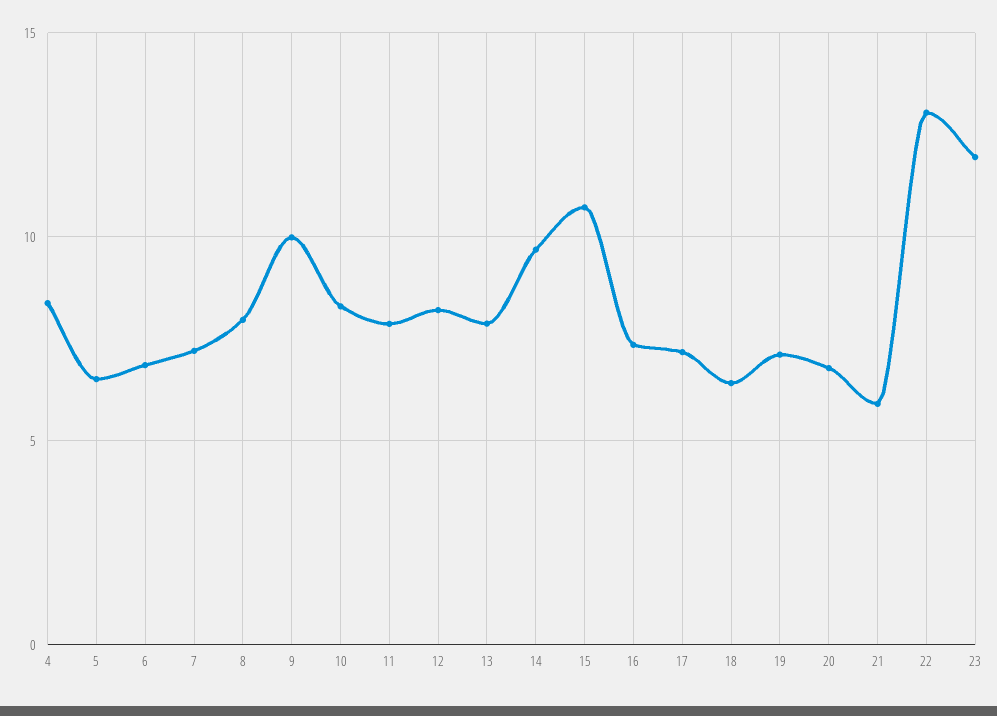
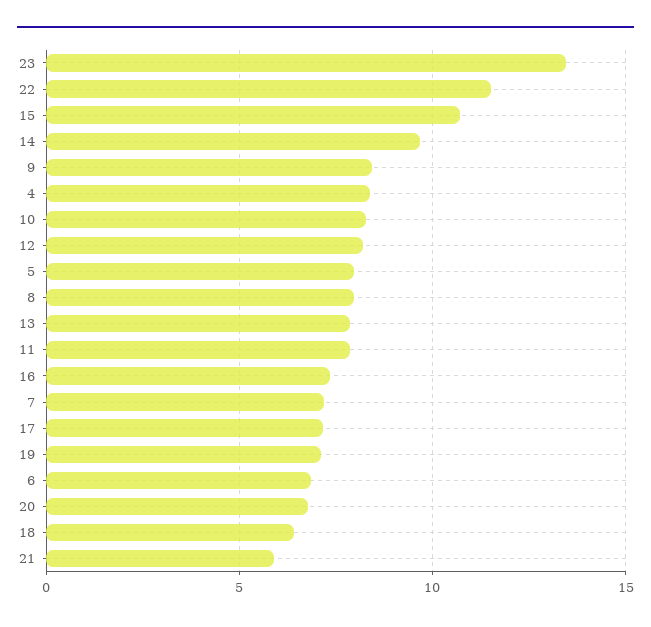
  {
    "4": 8.5,
-   "5": 6.5,
+   "5": 8,
    "6": 7,
    "7": 7,
    "8": 8,
-   "9": 10,
+   "9": 8.5,
    "10": 8.5,
    "11": 8,
    "12": 8,
    "13": 8,
    "14": 9.5,
    "15": 10.5,
    "16": 7.5,
    "17": 7,
    "18": 6.5,
    "19": 7,
    "20": 7,
    "21": 6,
-   "22": 13,
+   "22": 11.5,
-   "23": 12
+   "23": 13.5
  }

